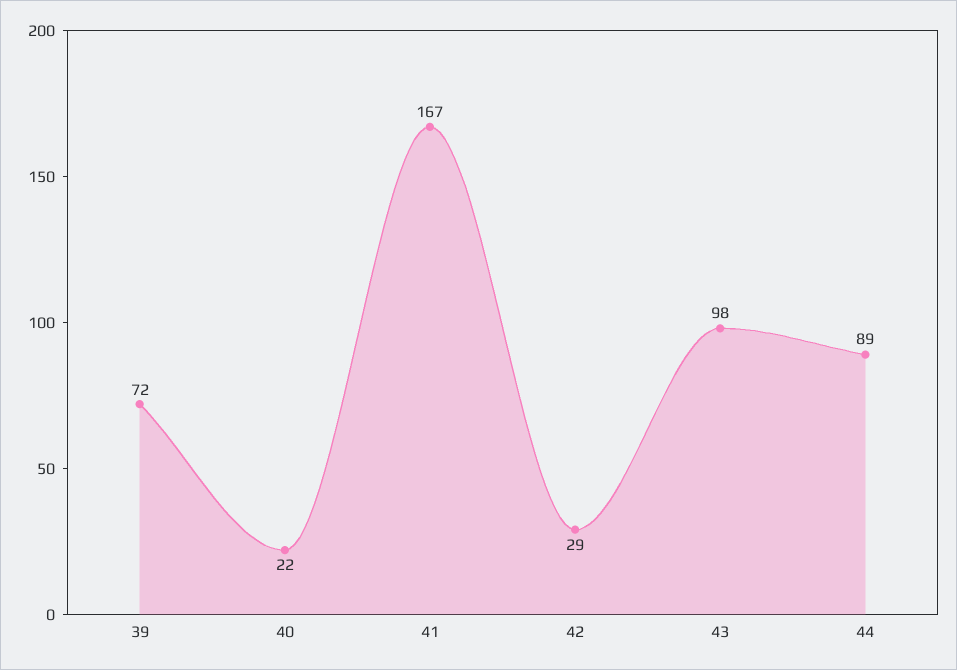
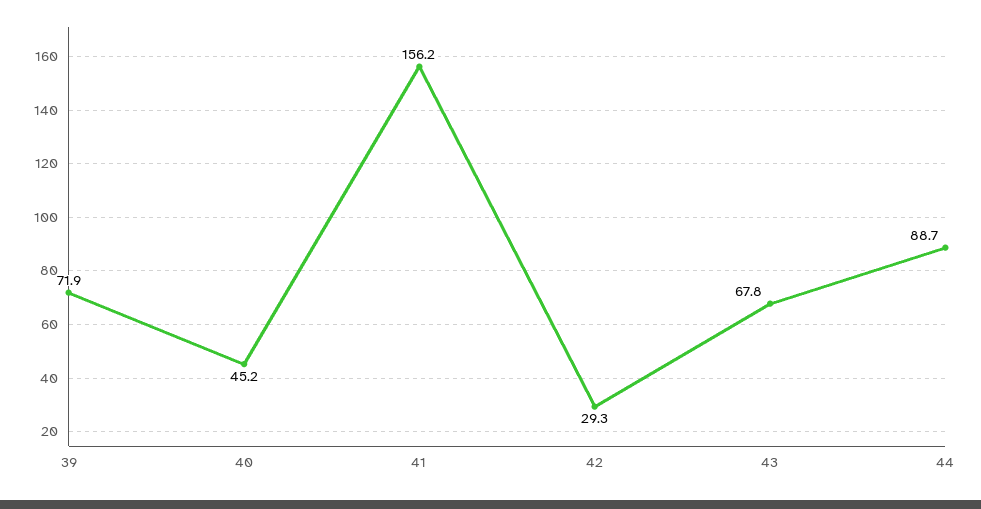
  {
    "39": 71.9,
-   "40": 22,
+   "40": 45.2,
-   "41": 167,
+   "41": 156.2,
    "42": 29.3,
-   "43": 98,
+   "43": 67.8,
    "44": 88.7
  }

